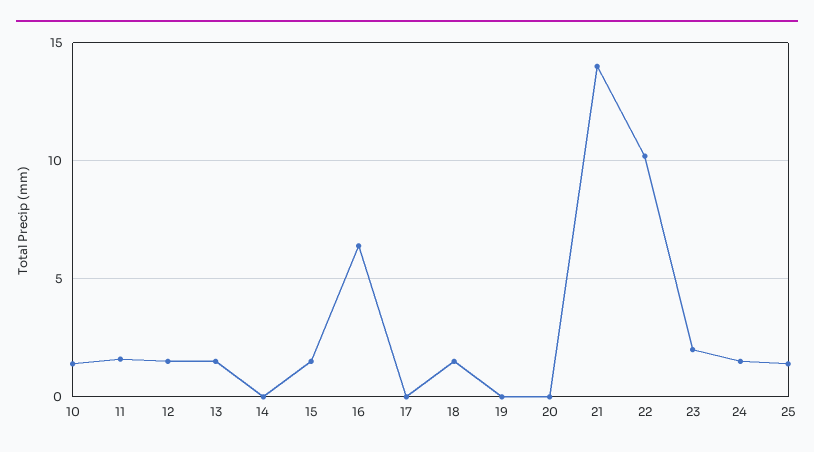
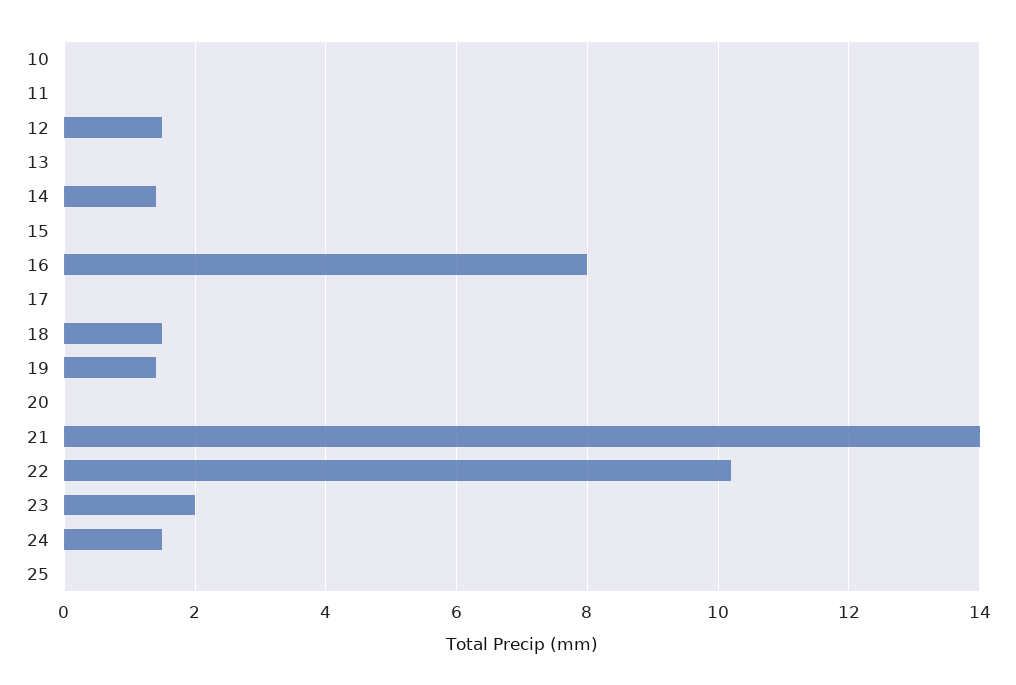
  {
-   "10": 1.5,
+   "10": 0,
-   "11": 1.5,
+   "11": 0,
    "12": 1.5,
-   "13": 1.5,
+   "13": 0,
-   "14": 0,
+   "14": 1.5,
-   "15": 1.5,
+   "15": 0,
-   "16": 6.5,
+   "16": 8,
    "17": 0,
    "18": 1.5,
-   "19": 0,
+   "19": 1.5,
    "20": 0,
    "21": 14,
    "22": 10,
    "23": 2,
    "24": 1.5,
-   "25": 1.5
+   "25": 0
  }

